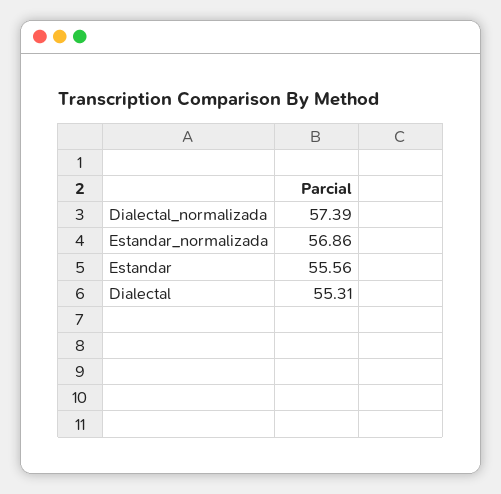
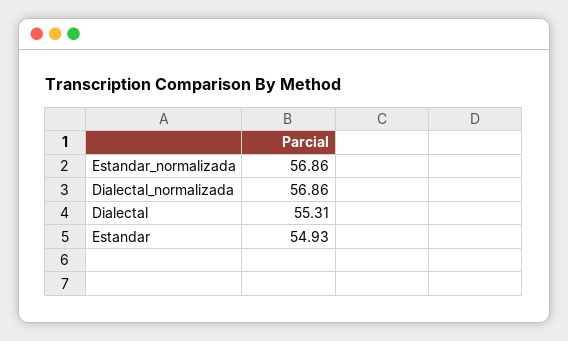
  {
-   "Dialectal_normalizada": 57.39,
+   "Dialectal_normalizada": 56.86,
    "Estandar_normalizada": 56.86,
-   "Estandar": 55.56,
+   "Estandar": 54.93,
    "Dialectal": 55.31
  }

